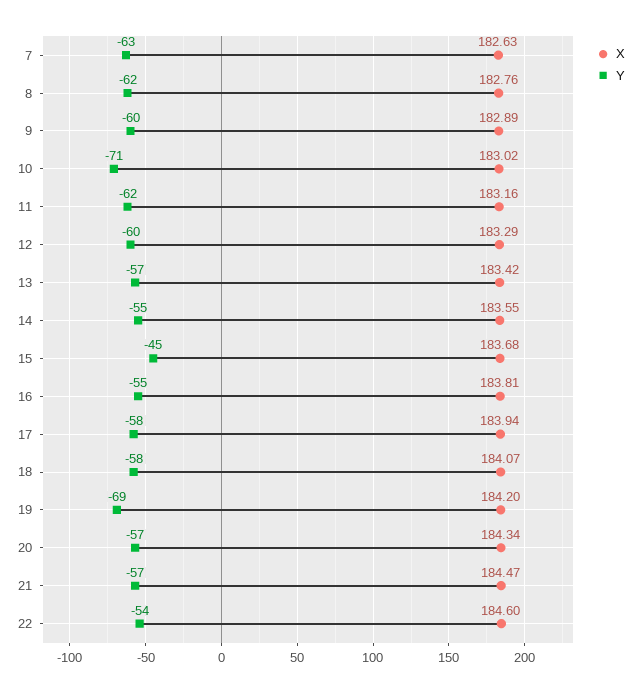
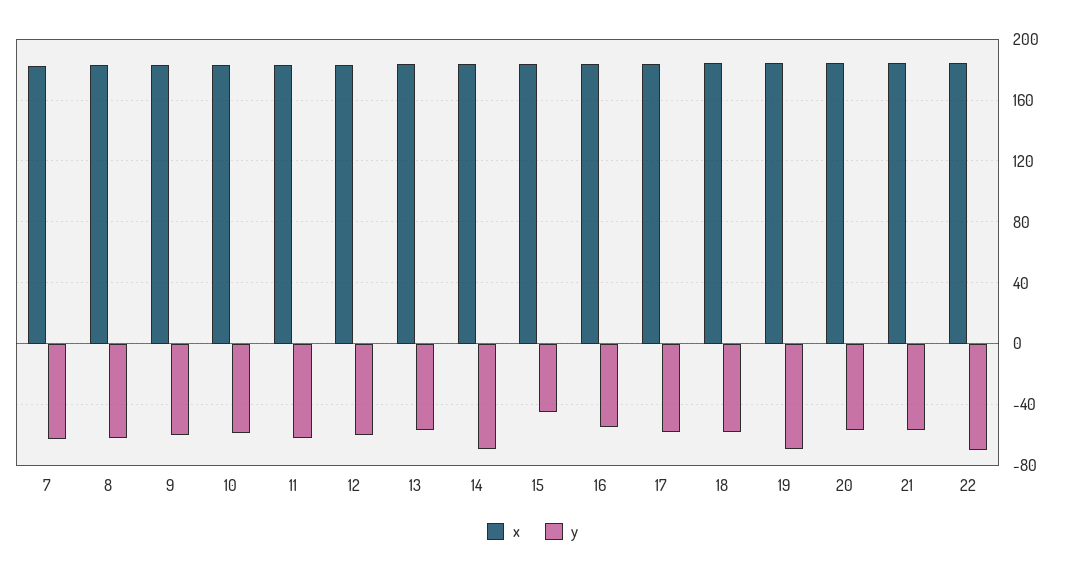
  {
    "X": {
      "7": 182.63,
      "8": 182.76,
      "9": 182.89,
      "10": 183.02,
      "11": 183.16,
      "12": 183.29,
      "13": 183.42,
      "14": 183.55,
      "15": 183.68,
      "16": 183.81,
      "17": 183.94,
      "18": 184.07,
      "19": 184.2,
      "20": 184.34,
      "21": 184.47,
      "22": 184.6
    },
    "Y": {
      "7": -63,
      "8": -62,
      "9": -60,
-     "10": -71,
+     "10": -60,
      "11": -62,
      "12": -60,
      "13": -57,
-     "14": -55,
+     "14": -70,
      "15": -45,
      "16": -55,
      "17": -58,
      "18": -58,
      "19": -69,
      "20": -57,
      "21": -57,
-     "22": -54
+     "22": -70
    }
  }

